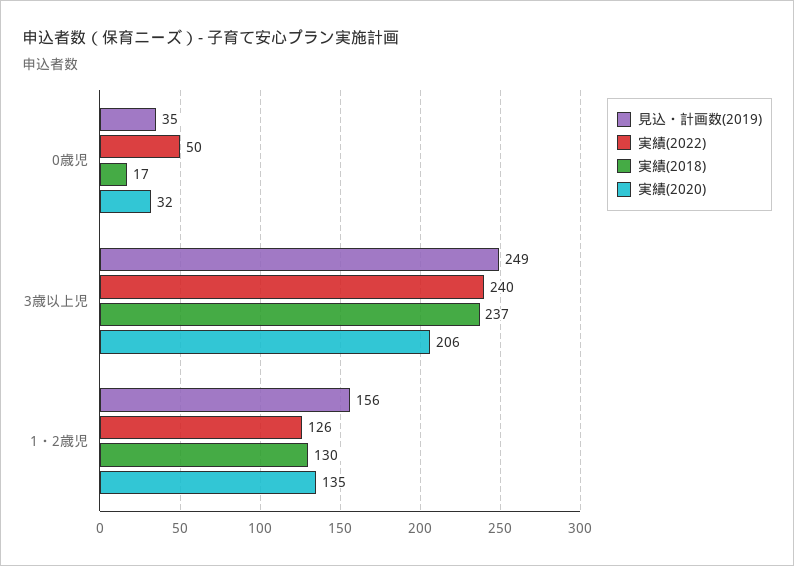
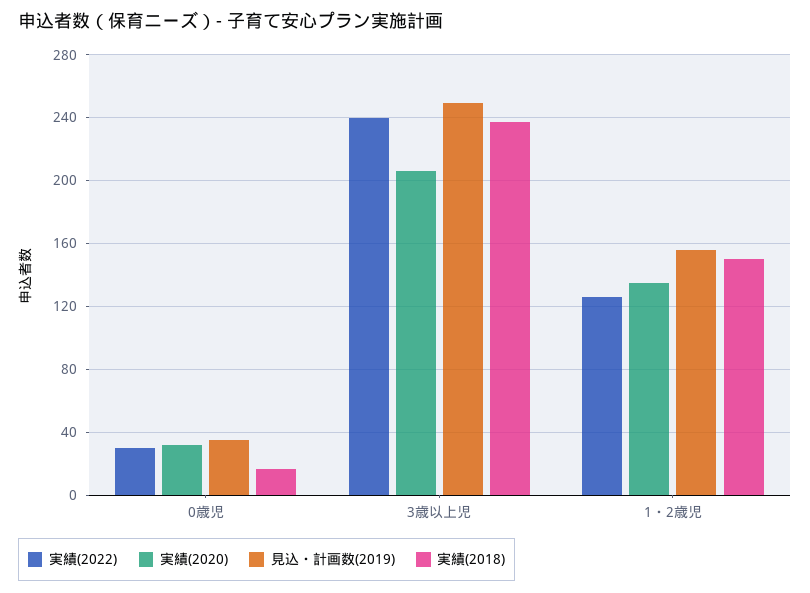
  {
    "見込・計画数(2019)": {
      "0歳児": 35,
      "3歳以上児": 249,
      "1・2歳児": 156
    },
    "実績(2022)": {
-     "0歳児": 50,
+     "0歳児": 30,
      "3歳以上児": 240,
      "1・2歳児": 126
    },
    "実績(2018)": {
      "0歳児": 17,
      "3歳以上児": 237,
-     "1・2歳児": 130
+     "1・2歳児": 150
    },
    "実績(2020)": {
      "0歳児": 32,
      "3歳以上児": 206,
      "1・2歳児": 135
    }
  }

